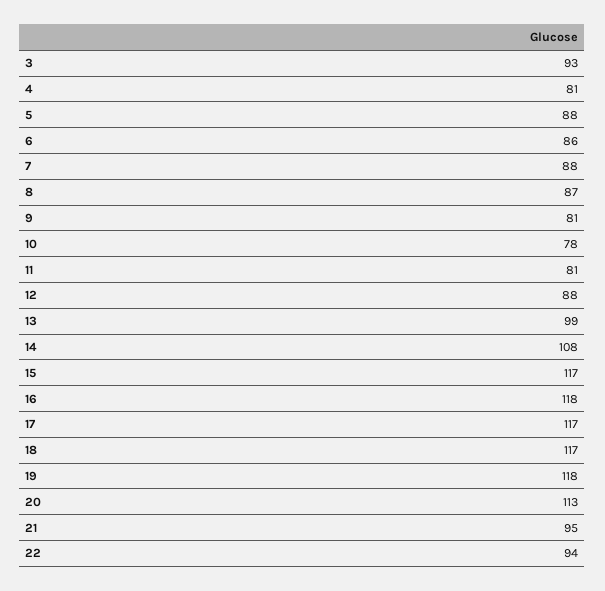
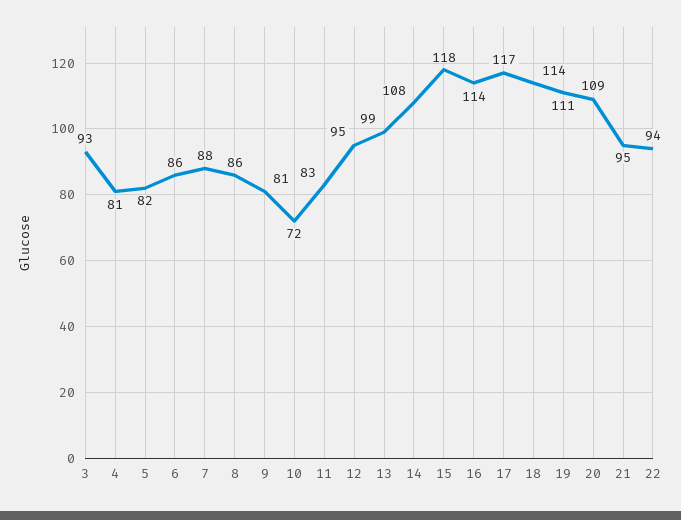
  {
    "3": 93,
    "4": 81,
-   "5": 88,
+   "5": 82,
    "6": 86,
    "7": 88,
-   "8": 87,
+   "8": 86,
    "9": 81,
-   "10": 78,
+   "10": 72,
-   "11": 81,
+   "11": 83,
-   "12": 88,
+   "12": 95,
    "13": 99,
    "14": 108,
-   "15": 117,
+   "15": 118,
-   "16": 118,
+   "16": 114,
    "17": 117,
-   "18": 117,
+   "18": 114,
-   "19": 118,
+   "19": 111,
-   "20": 113,
+   "20": 109,
    "21": 95,
    "22": 94
  }

